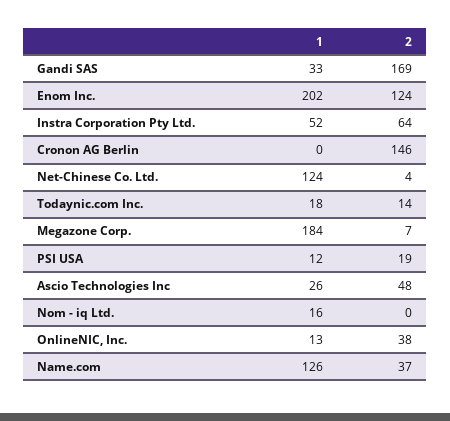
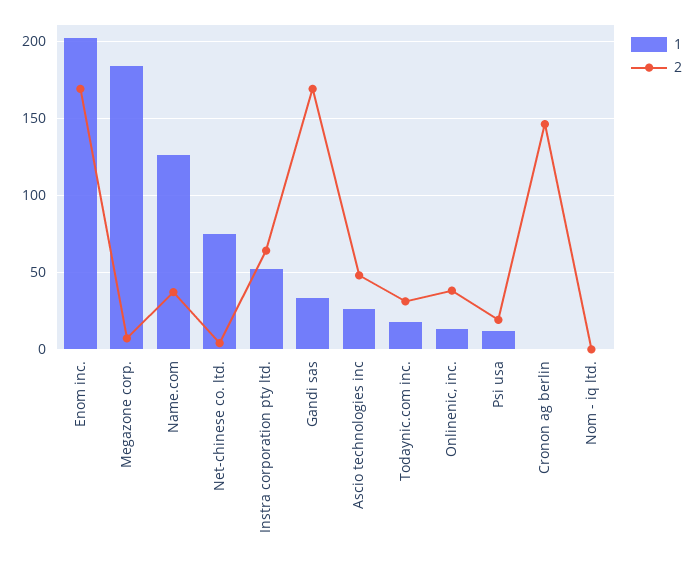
  {
    "1": {
      "Gandi SAS": 33,
      "Enom Inc.": 202,
      "Instra Corporation Pty Ltd.": 52,
      "Cronon AG Berlin": 0,
-     "Net-Chinese Co. Ltd.": 124,
+     "Net-Chinese Co. Ltd.": 75,
      "Todaynic.com Inc.": 18,
      "Megazone Corp.": 184,
      "PSI USA": 12,
      "Ascio Technologies Inc": 26,
-     "Nom - iq Ltd.": 16,
+     "Nom - iq Ltd.": 0,
      "OnlineNIC, Inc.": 13,
      "Name.com": 126
    },
    "2": {
      "Gandi SAS": 169,
-     "Enom Inc.": 124,
+     "Enom Inc.": 170,
      "Instra Corporation Pty Ltd.": 64,
      "Cronon AG Berlin": 146,
      "Net-Chinese Co. Ltd.": 4,
-     "Todaynic.com Inc.": 14,
+     "Todaynic.com Inc.": 30,
      "Megazone Corp.": 7,
      "PSI USA": 19,
      "Ascio Technologies Inc": 48,
      "Nom - iq Ltd.": 0,
      "OnlineNIC, Inc.": 38,
      "Name.com": 37
    }
  }

